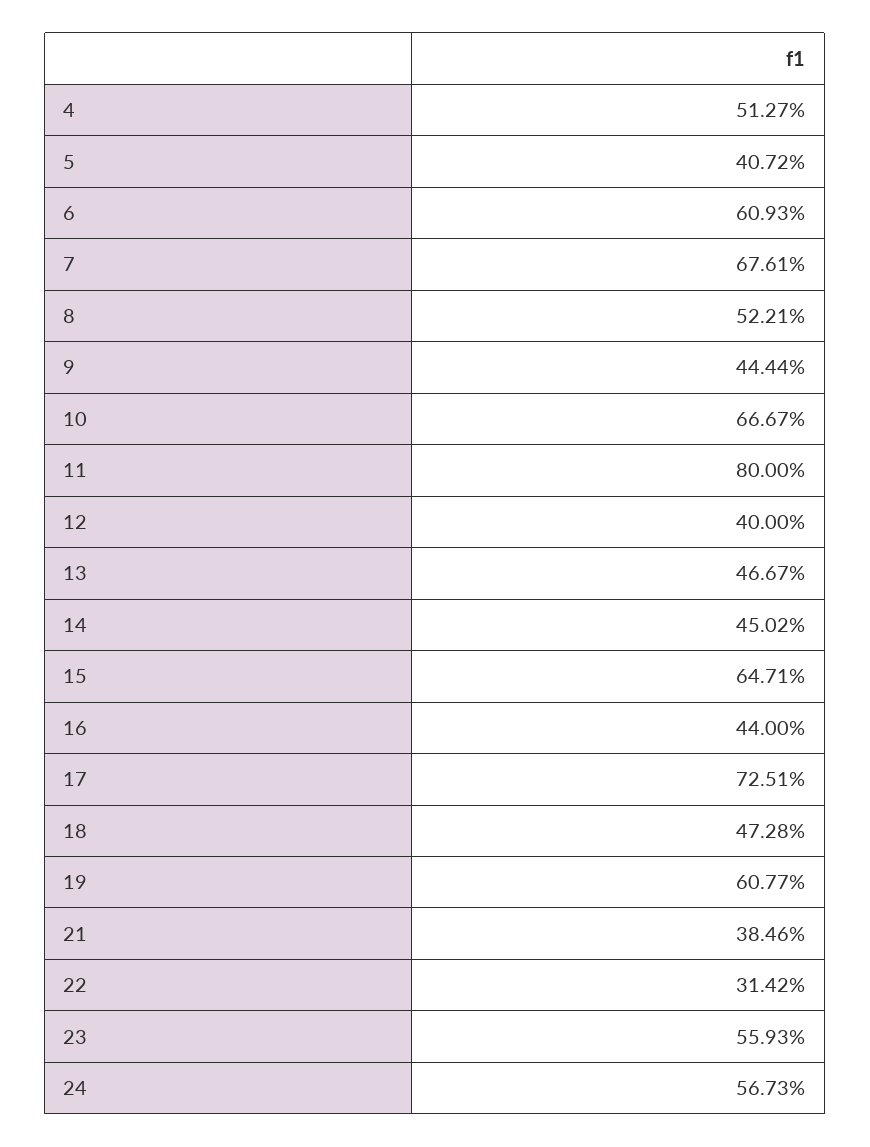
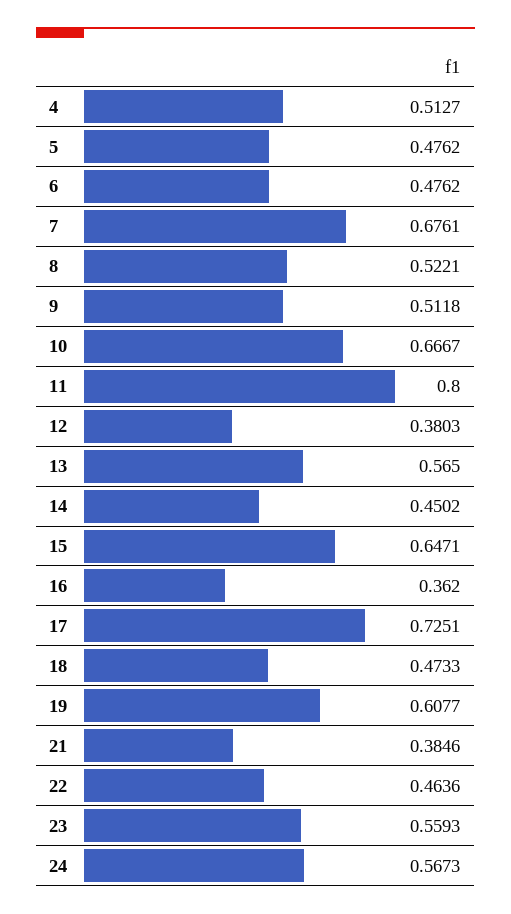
  {
    "4": 0.5127,
-   "5": 0.4072,
+   "5": 0.4762,
-   "6": 0.6093,
+   "6": 0.4762,
    "7": 0.6761,
    "8": 0.5221,
-   "9": 0.4444,
+   "9": 0.5118,
    "10": 0.6667,
    "11": 0.8,
-   "12": 0.4,
+   "12": 0.3803,
-   "13": 0.4667,
+   "13": 0.565,
    "14": 0.4502,
    "15": 0.6471,
-   "16": 0.44,
+   "16": 0.362,
    "17": 0.7251,
-   "18": 0.4728,
+   "18": 0.4733,
    "19": 0.6077,
    "21": 0.3846,
-   "22": 0.3142,
+   "22": 0.4636,
    "23": 0.5593,
    "24": 0.5673
  }

